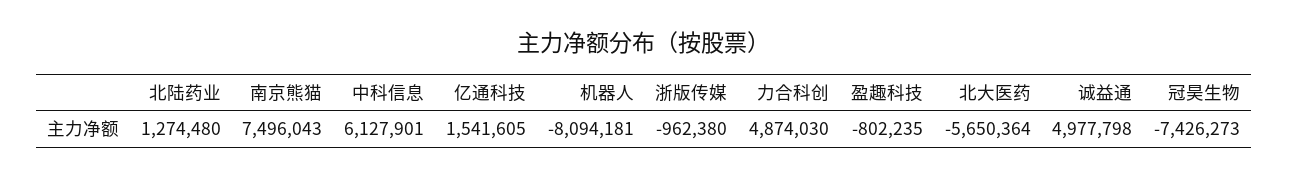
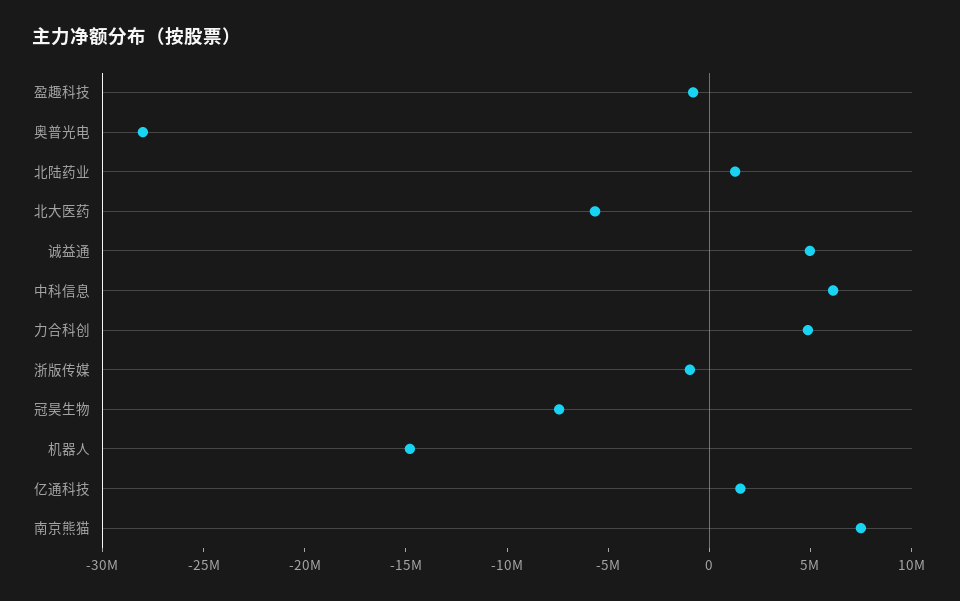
  {
    "北陆药业": 1274480,
    "南京熊猫": 7496043,
    "中科信息": 6127901,
    "亿通科技": 1541605,
-   "机器人": -8094181,
+   "机器人": -15000000,
    "浙版传媒": -962380,
    "力合科创": 4874030,
    "盈趣科技": -802235,
    "北大医药": -5650364,
    "诚益通": 4977798,
-   "冠昊生物": -7426273
+   "冠昊生物": -7426273,
+   "奥普光电": -28000000
  }

